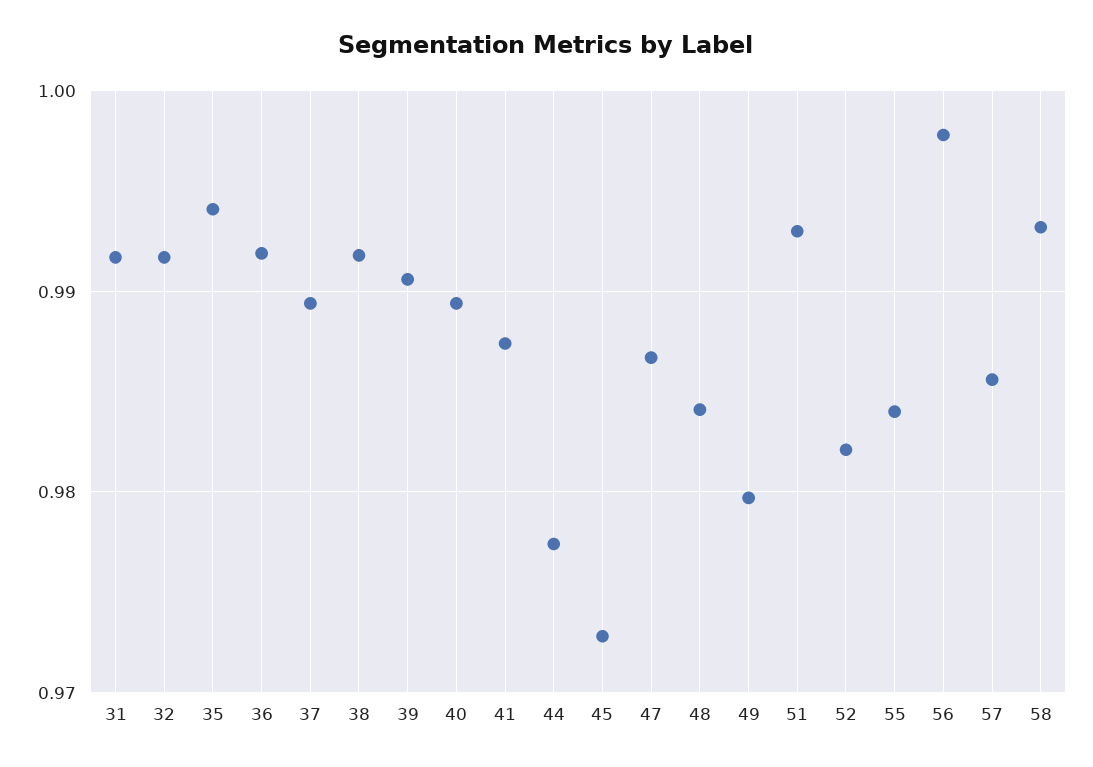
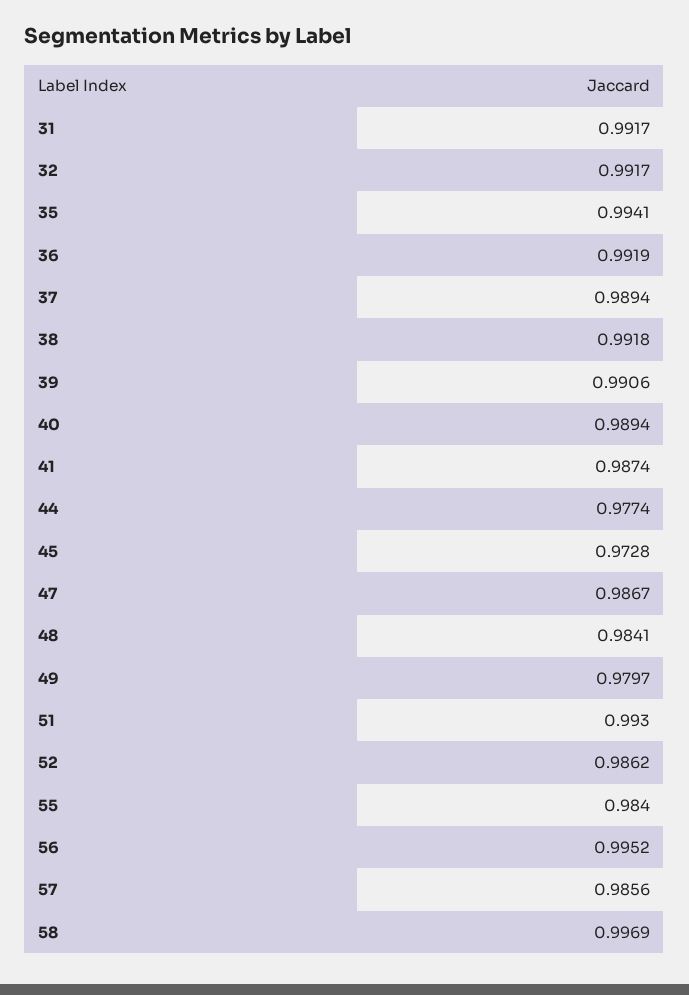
  {
    "31": 0.9917,
    "32": 0.9917,
    "35": 0.9941,
    "36": 0.9919,
    "37": 0.9894,
    "38": 0.9918,
    "39": 0.9906,
    "40": 0.9894,
    "41": 0.9874,
    "44": 0.9774,
    "45": 0.9728,
    "47": 0.9867,
    "48": 0.9841,
    "49": 0.9797,
    "51": 0.993,
-   "52": 0.982,
+   "52": 0.9862,
    "55": 0.984,
-   "56": 0.998,
+   "56": 0.9952,
    "57": 0.9856,
-   "58": 0.993
+   "58": 0.9969
  }

